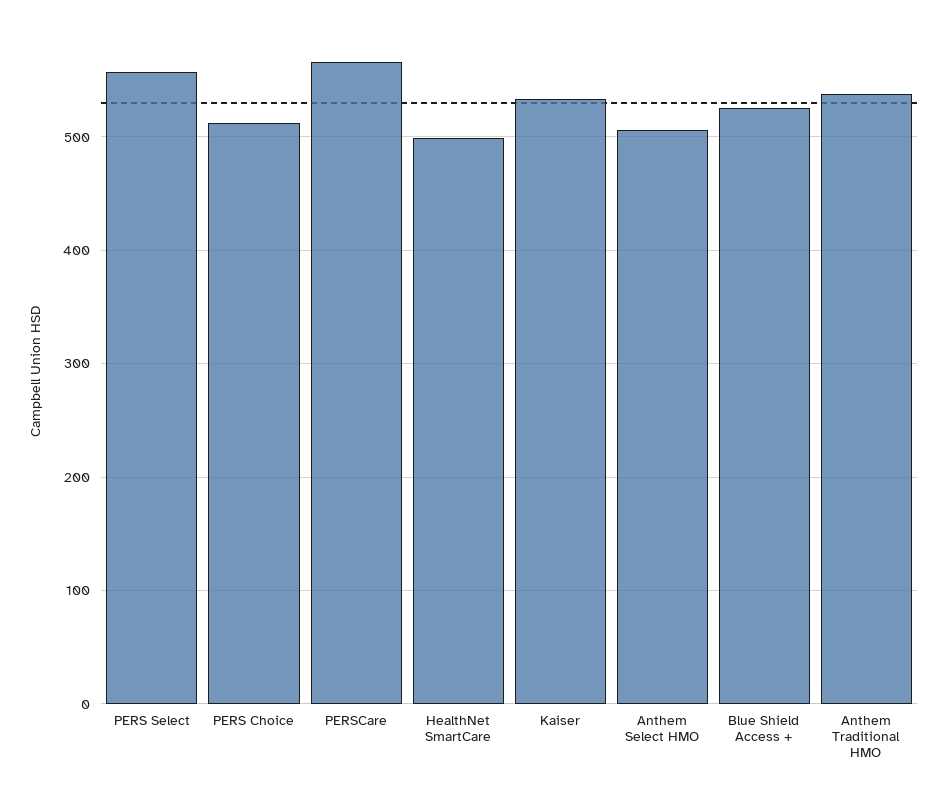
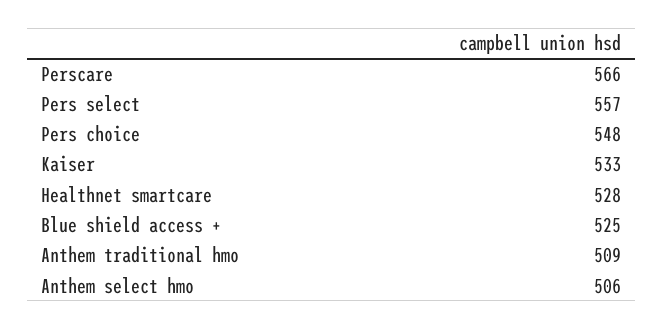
  {
    "PERS Select": 557,
-   "PERS Choice": 510,
+   "PERS Choice": 548,
    "PERSCare": 566,
-   "HealthNet SmartCare": 500,
+   "HealthNet SmartCare": 528,
    "Kaiser": 533,
    "Anthem Select HMO": 506,
    "Blue Shield Access +": 525,
-   "Anthem Traditional HMO": 540
+   "Anthem Traditional HMO": 509
  }

